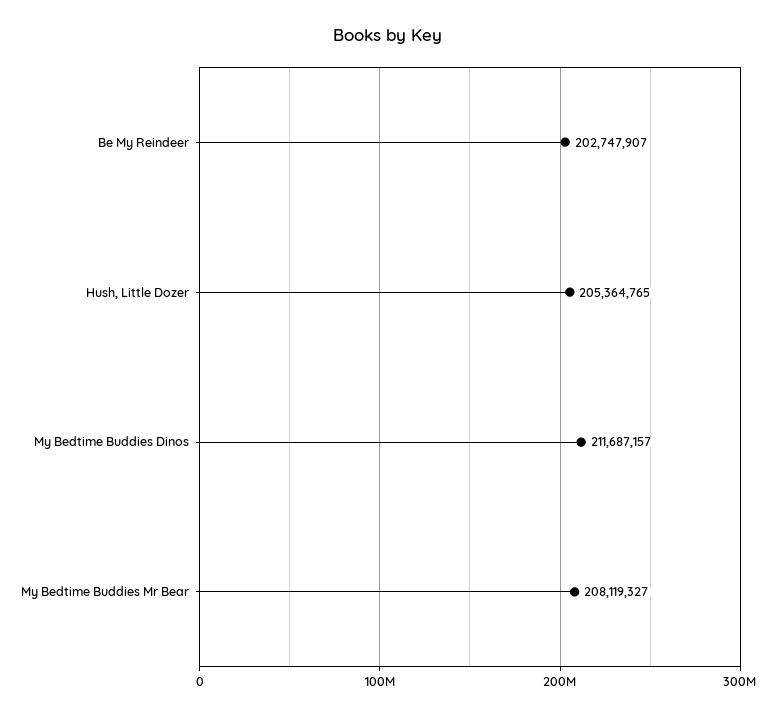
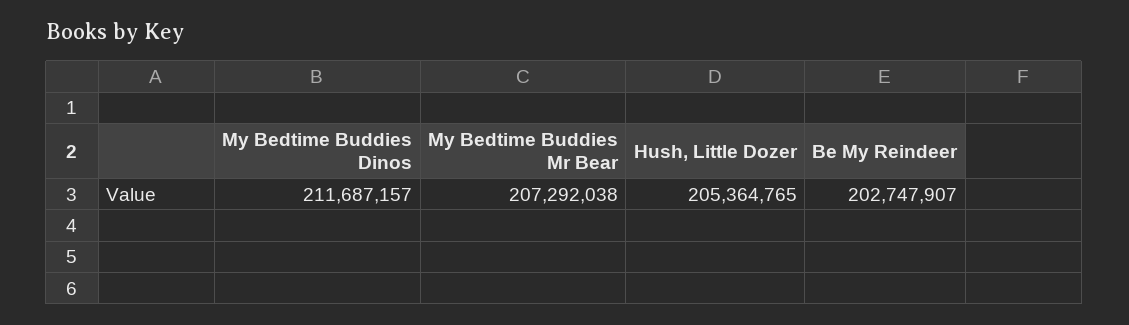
  {
    "Be My Reindeer": 202747907,
    "Hush, Little Dozer": 205364765,
    "My Bedtime Buddies Dinos": 211687157,
-   "My Bedtime Buddies Mr Bear": 208119327
+   "My Bedtime Buddies Mr Bear": 207292038
  }

